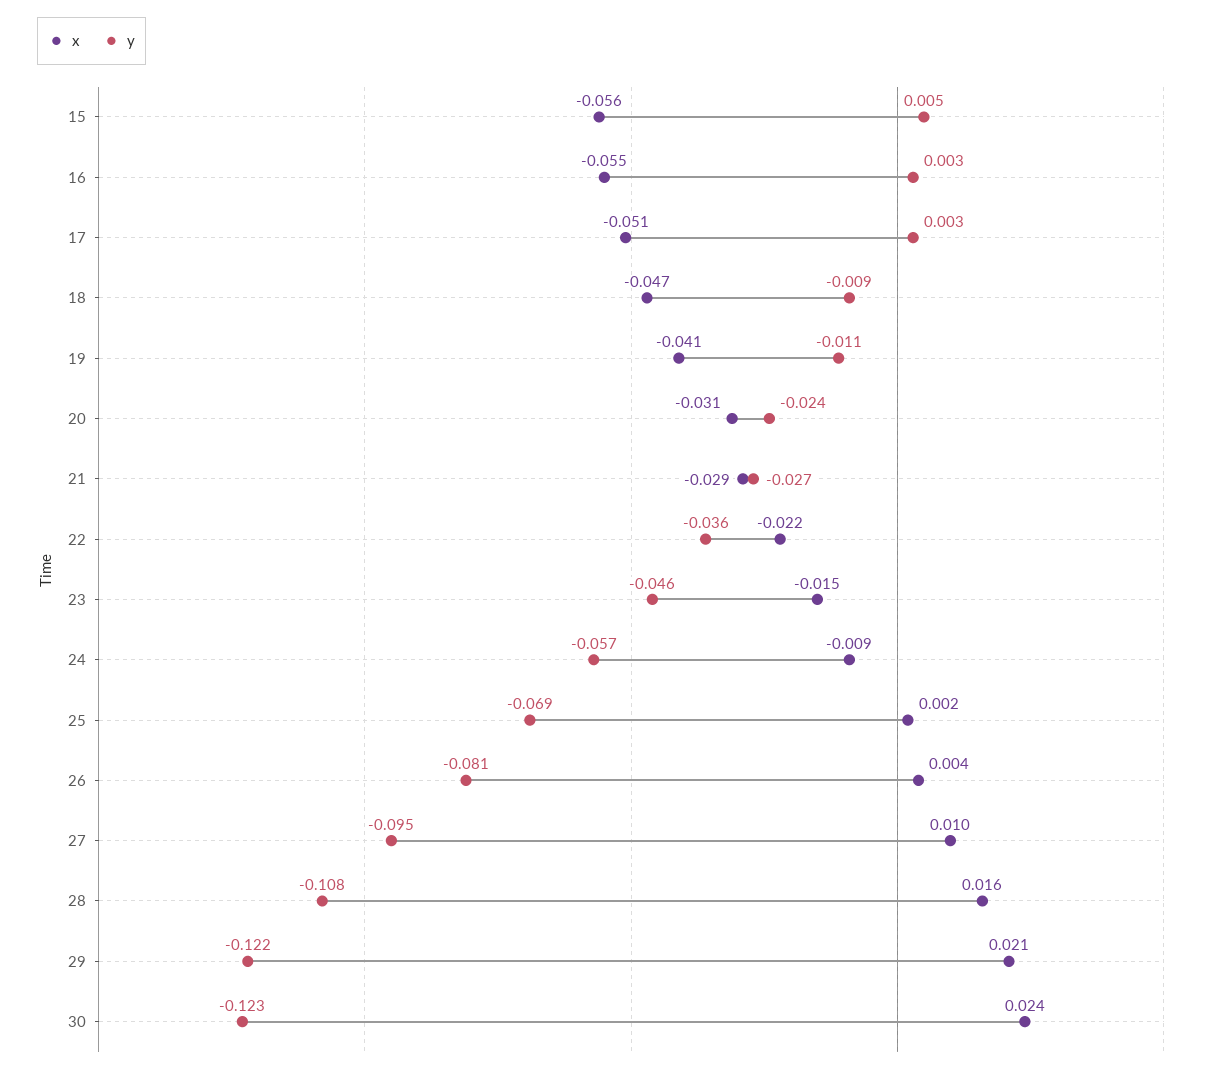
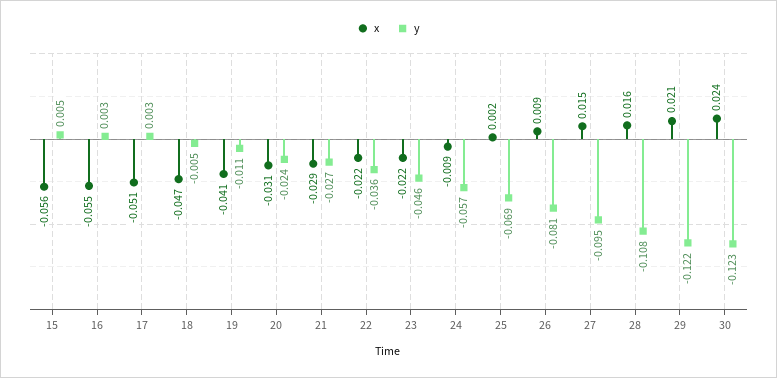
  {
    "x": {
      "15": -0.056,
      "16": -0.055,
      "17": -0.051,
      "18": -0.047,
      "19": -0.041,
      "20": -0.031,
      "21": -0.029,
      "22": -0.022,
-     "23": -0.015,
+     "23": -0.022,
      "24": -0.009,
      "25": 0.002,
-     "26": 0.004,
+     "26": 0.009,
-     "27": 0.01,
+     "27": 0.015,
      "28": 0.016,
      "29": 0.021,
      "30": 0.024
    },
    "y": {
      "15": 0.005,
      "16": 0.003,
      "17": 0.003,
-     "18": -0.009,
+     "18": -0.005,
      "19": -0.011,
      "20": -0.024,
      "21": -0.027,
      "22": -0.036,
      "23": -0.046,
      "24": -0.057,
      "25": -0.069,
      "26": -0.081,
      "27": -0.095,
      "28": -0.108,
      "29": -0.122,
      "30": -0.123
    }
  }

